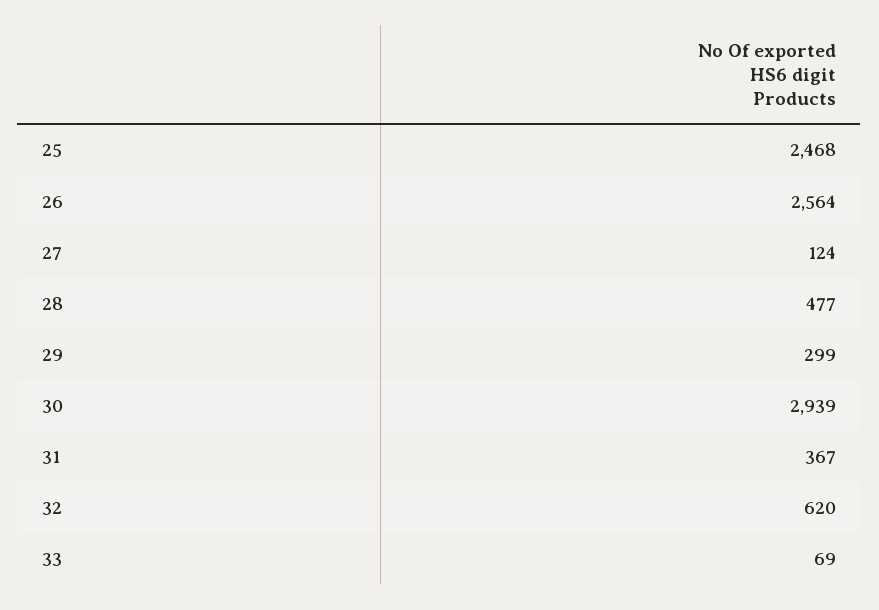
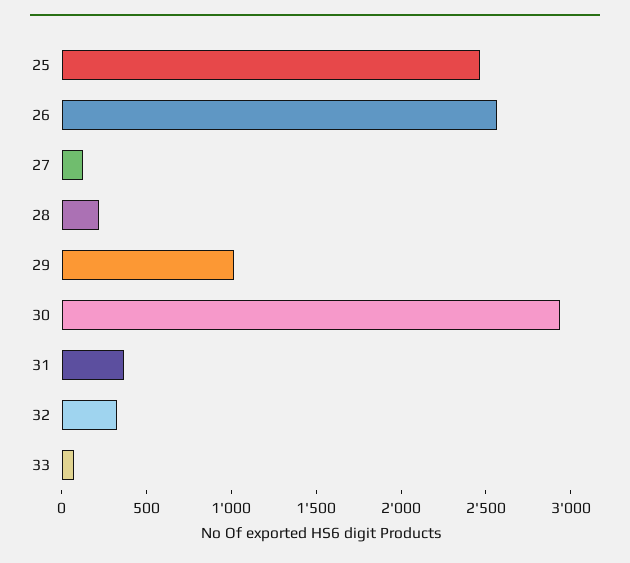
  {
    "25": 2468,
    "26": 2564,
    "27": 124,
-   "28": 477,
+   "28": 200,
-   "29": 299,
+   "29": 1000,
    "30": 2939,
    "31": 367,
-   "32": 620,
+   "32": 300,
    "33": 69
  }

